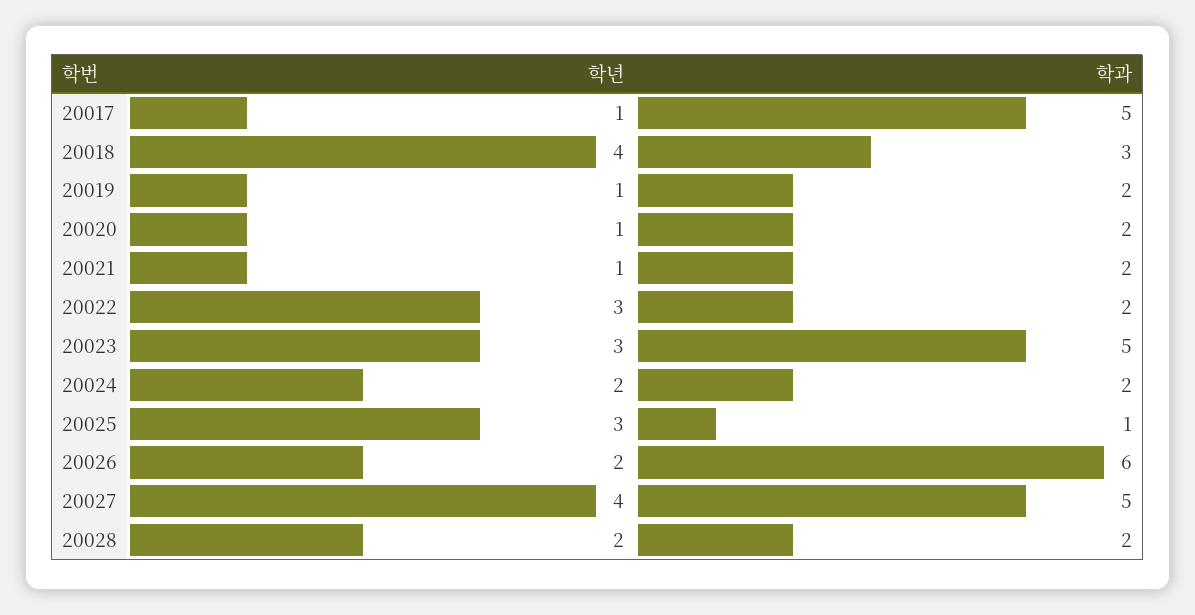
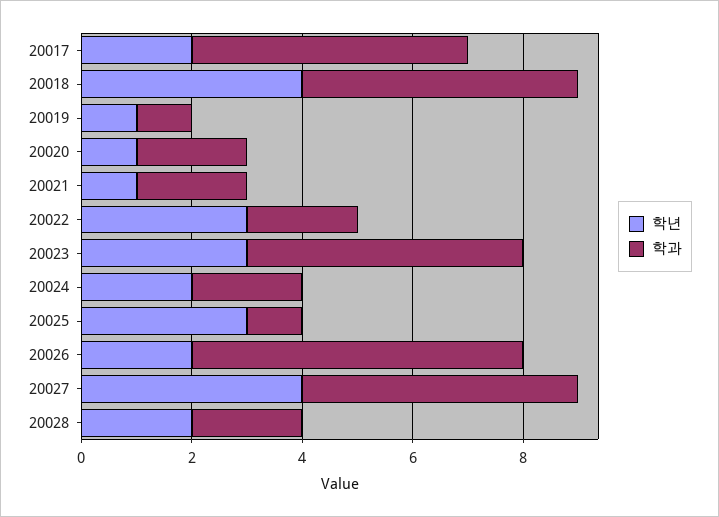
  {
    "학년": {
-     "20017": 1,
+     "20017": 2,
      "20018": 4,
      "20019": 1,
      "20020": 1,
      "20021": 1,
      "20022": 3,
      "20023": 3,
      "20024": 2,
      "20025": 3,
      "20026": 2,
      "20027": 4,
      "20028": 2
    },
    "학과": {
      "20017": 5,
-     "20018": 3,
+     "20018": 5,
-     "20019": 2,
+     "20019": 1,
      "20020": 2,
      "20021": 2,
      "20022": 2,
      "20023": 5,
      "20024": 2,
      "20025": 1,
      "20026": 6,
      "20027": 5,
      "20028": 2
    }
  }

